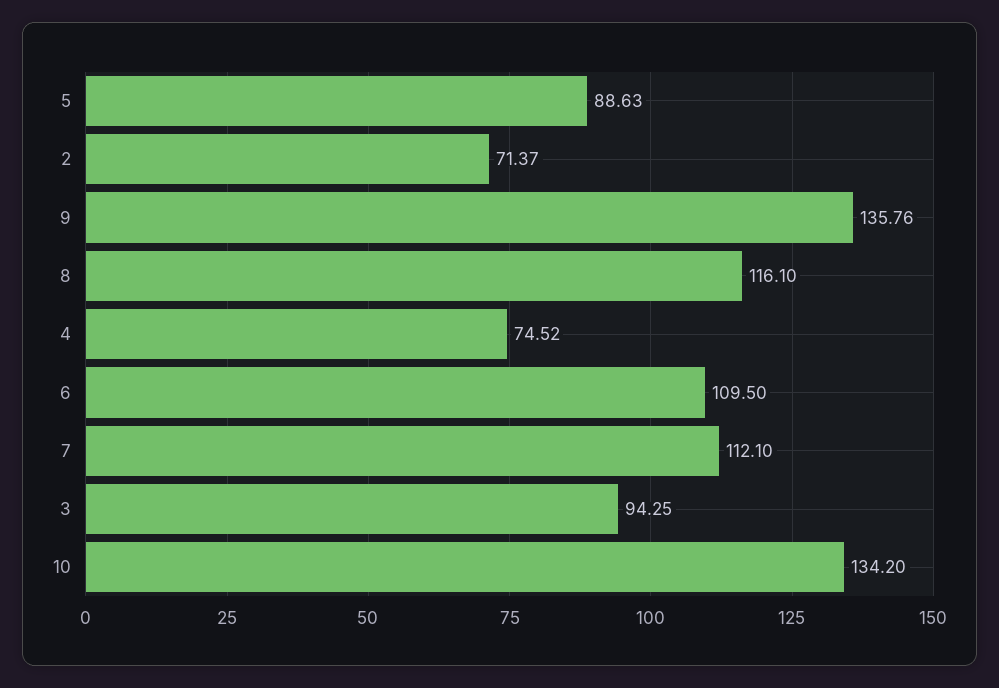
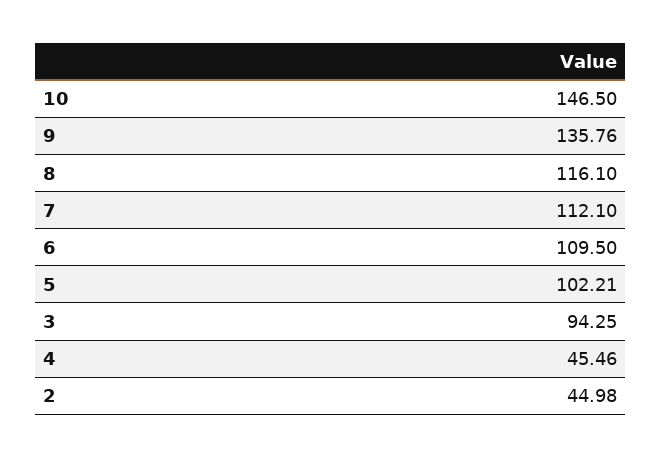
  {
-   "5": 88.63,
+   "5": 102.21,
-   "2": 71.37,
+   "2": 44.98,
    "9": 135.76,
    "8": 116.1,
-   "4": 74.52,
+   "4": 45.46,
    "6": 109.5,
    "7": 112.1,
    "3": 94.25,
-   "10": 134.2
+   "10": 146.5
  }

